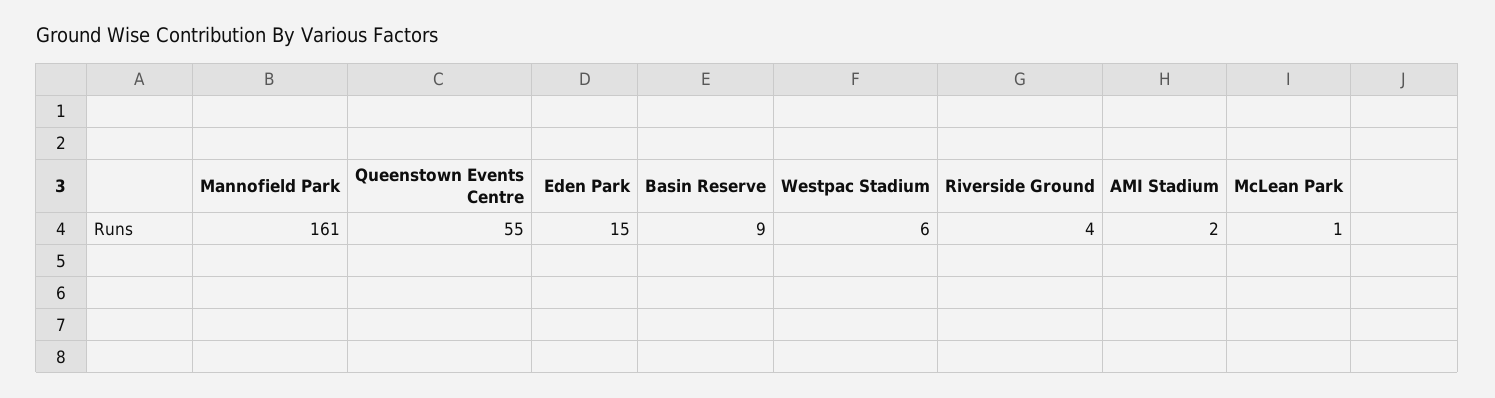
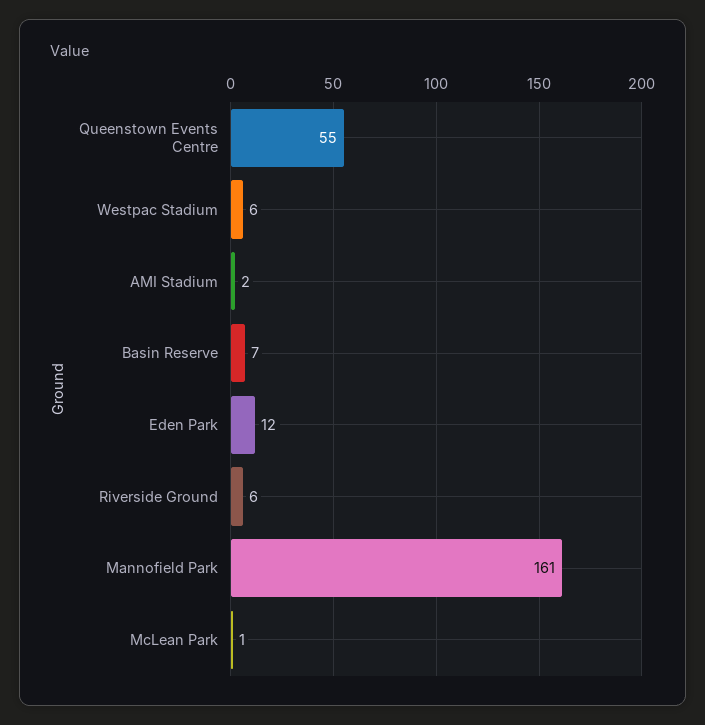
  {
    "Mannofield Park": 161,
    "Queenstown Events Centre": 55,
-   "Eden Park": 15,
+   "Eden Park": 12,
-   "Basin Reserve": 9,
+   "Basin Reserve": 7,
    "Westpac Stadium": 6,
-   "Riverside Ground": 4,
+   "Riverside Ground": 6,
    "AMI Stadium": 2,
    "McLean Park": 1
  }

